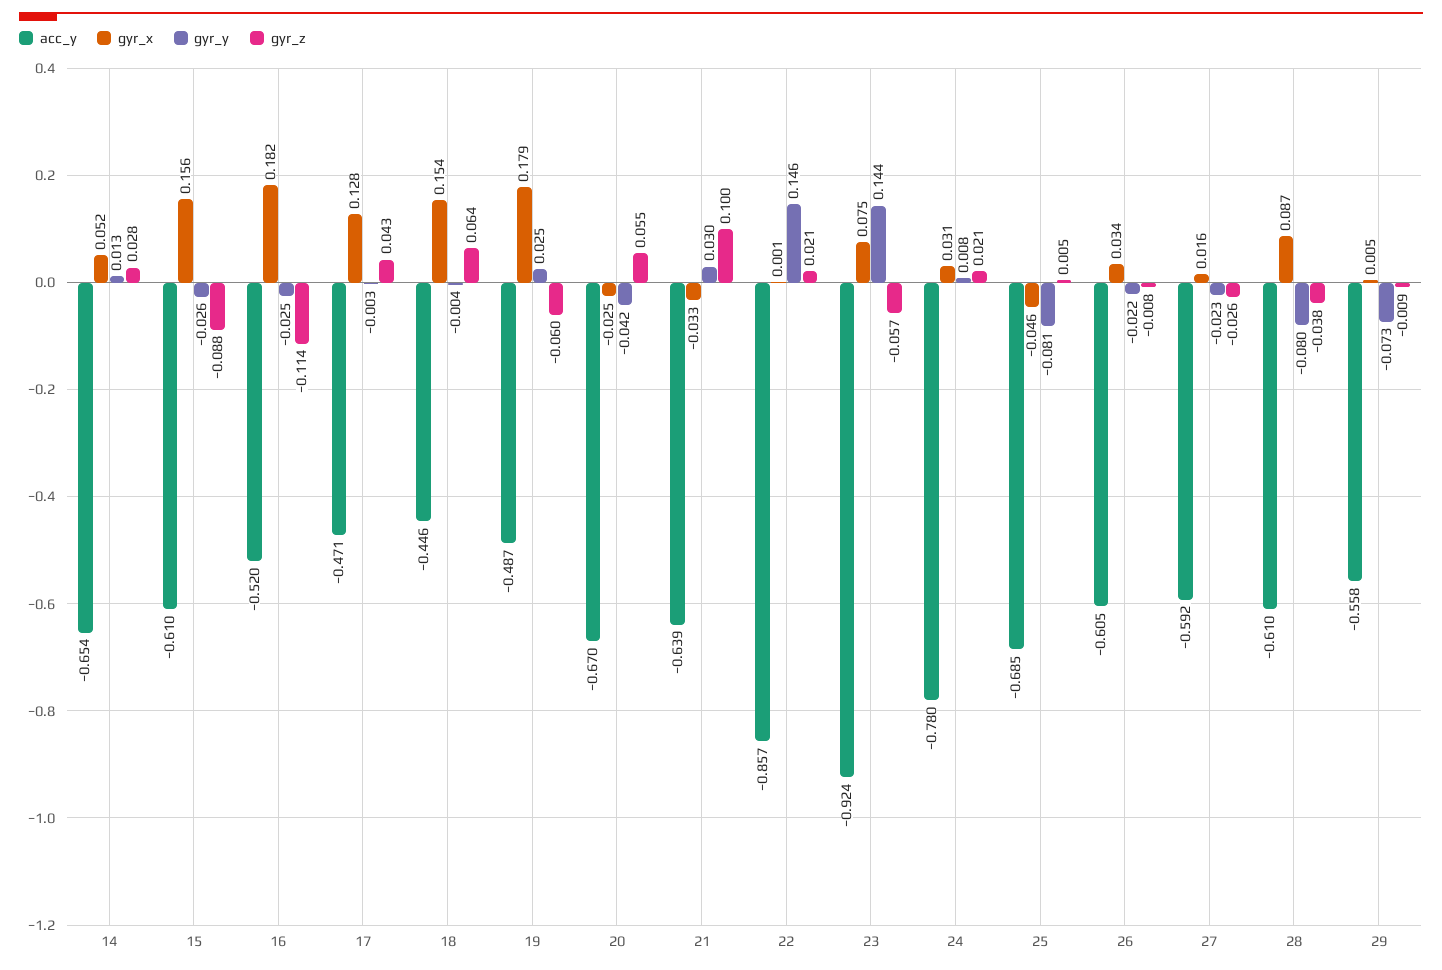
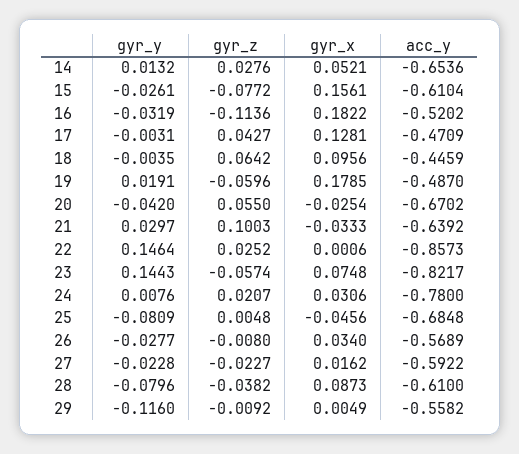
  {
    "acc_y": {
      "14": -0.6536,
      "15": -0.6104,
      "16": -0.5202,
      "17": -0.4709,
      "18": -0.4459,
      "19": -0.487,
      "20": -0.6702,
      "21": -0.6392,
      "22": -0.8573,
-     "23": -0.924,
+     "23": -0.8217,
      "24": -0.78,
      "25": -0.6848,
-     "26": -0.605,
+     "26": -0.5689,
      "27": -0.5922,
      "28": -0.61,
      "29": -0.5582
    },
    "gyr_x": {
      "14": 0.0521,
      "15": 0.1561,
      "16": 0.1822,
      "17": 0.1281,
-     "18": 0.154,
+     "18": 0.0956,
      "19": 0.1785,
      "20": -0.0254,
      "21": -0.0333,
      "22": 0.0006,
      "23": 0.0748,
      "24": 0.0306,
      "25": -0.0456,
      "26": 0.034,
      "27": 0.0162,
      "28": 0.0873,
      "29": 0.0049
    },
    "gyr_y": {
      "14": 0.0132,
      "15": -0.0261,
-     "16": -0.025,
+     "16": -0.0319,
      "17": -0.0031,
      "18": -0.0035,
-     "19": 0.025,
+     "19": 0.0191,
      "20": -0.042,
      "21": 0.0297,
      "22": 0.1464,
      "23": 0.1443,
      "24": 0.0076,
      "25": -0.0809,
-     "26": -0.022,
+     "26": -0.0277,
      "27": -0.0228,
      "28": -0.0796,
-     "29": -0.073
+     "29": -0.116
    },
    "gyr_z": {
      "14": 0.0276,
-     "15": -0.088,
+     "15": -0.0772,
      "16": -0.1136,
      "17": 0.0427,
      "18": 0.0642,
      "19": -0.0596,
      "20": 0.055,
      "21": 0.1003,
-     "22": 0.021,
+     "22": 0.0252,
      "23": -0.0574,
      "24": 0.0207,
      "25": 0.0048,
      "26": -0.008,
-     "27": -0.026,
+     "27": -0.0227,
      "28": -0.0382,
      "29": -0.0092
    }
  }

